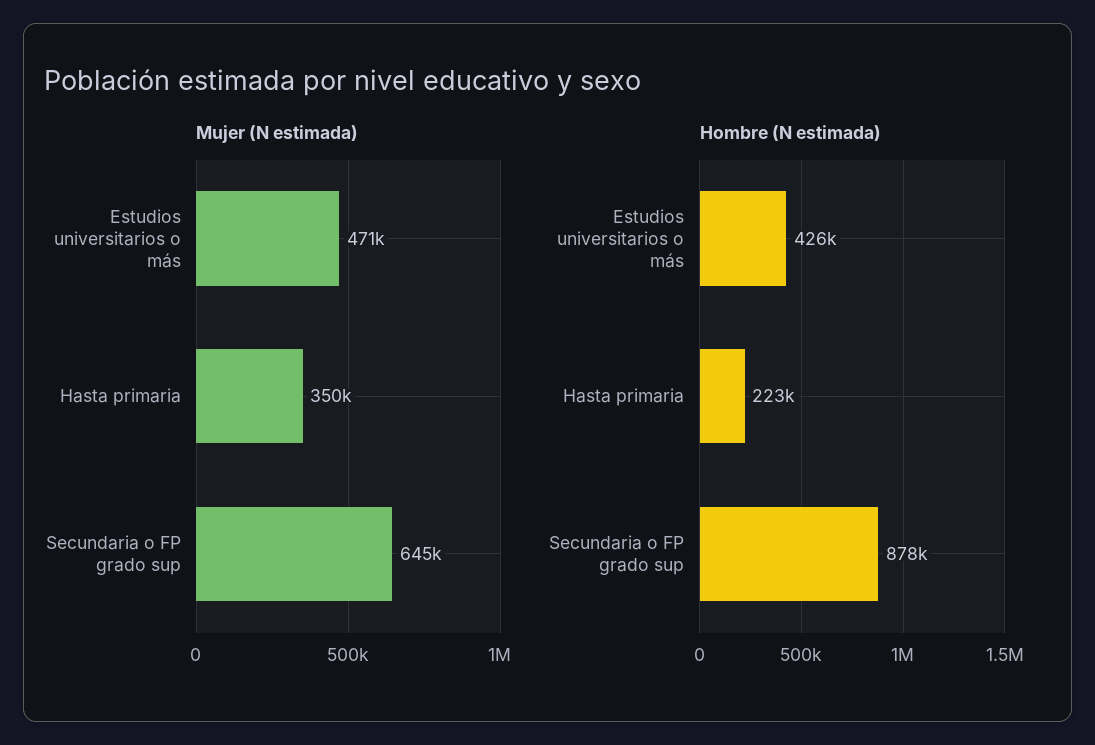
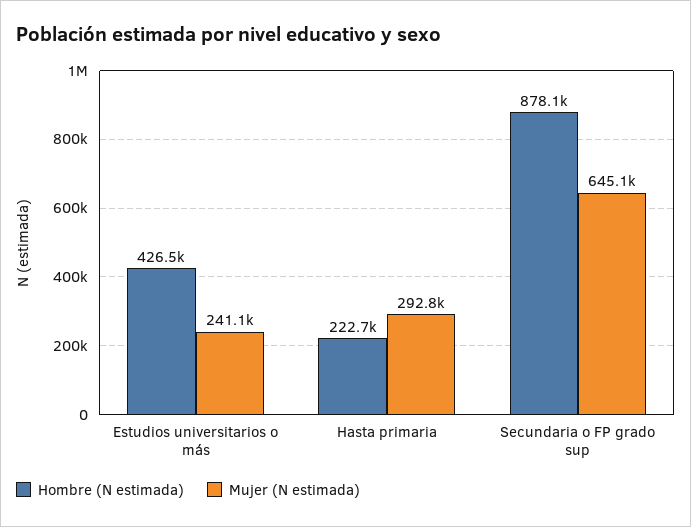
  {
    "Mujer (N estimada)": {
-     "Estudios universitarios o más": 471000,
+     "Estudios universitarios o más": 241100,
-     "Hasta primaria": 350000,
+     "Hasta primaria": 292800,
      "Secundaria o FP grado sup": 645100
    },
    "Hombre (N estimada)": {
      "Estudios universitarios o más": 426500,
      "Hasta primaria": 222700,
      "Secundaria o FP grado sup": 878100
    }
  }

